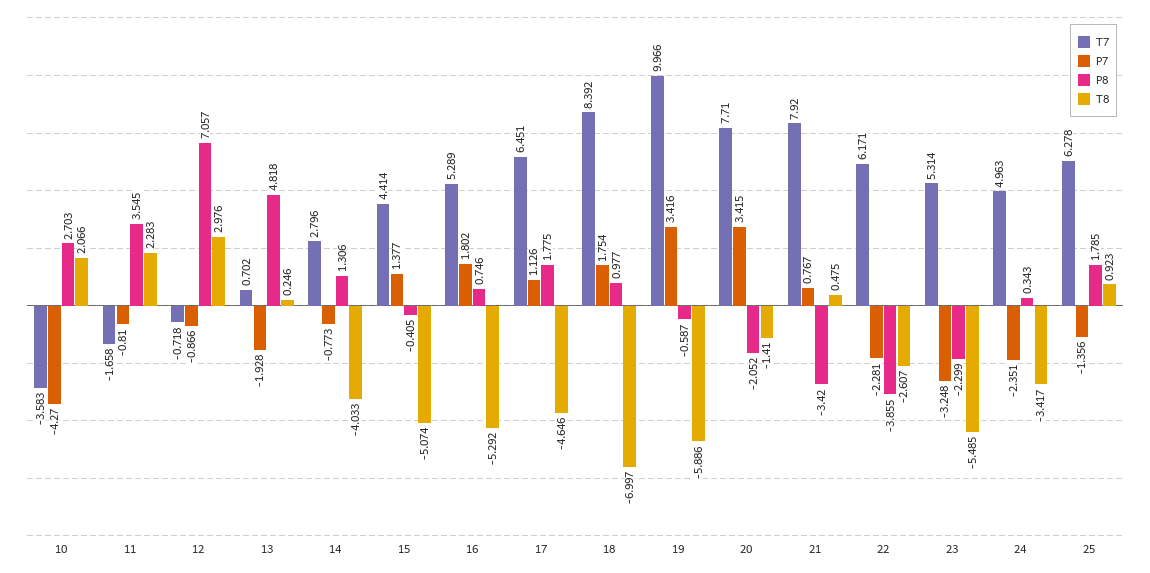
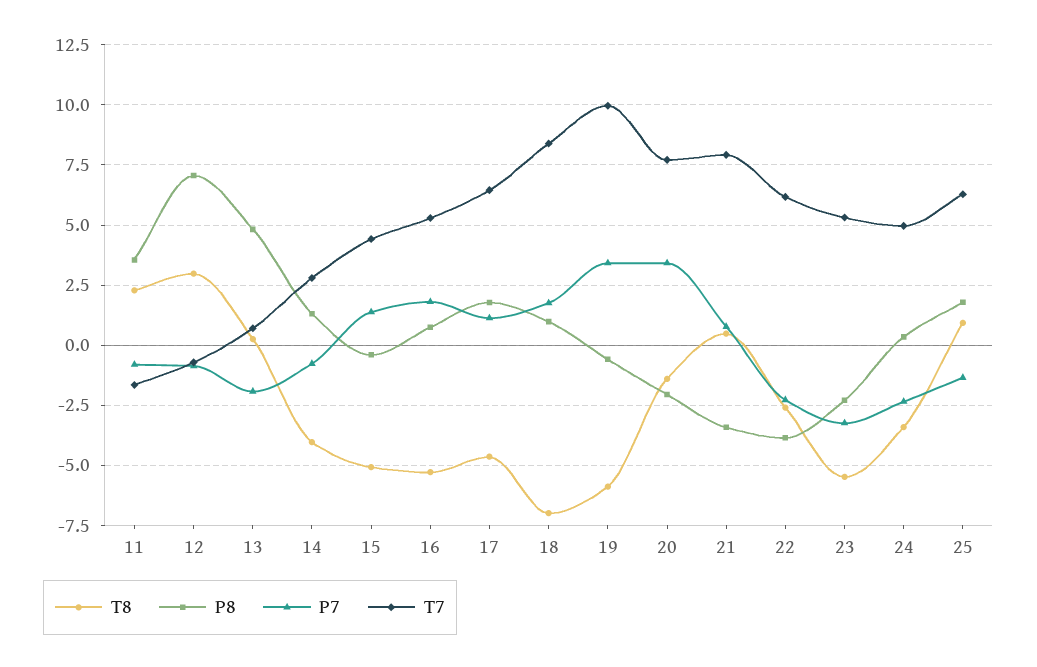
  {
    "T7": {
-     "10": -3.583,
      "11": -1.658,
      "12": -0.718,
      "13": 0.702,
      "14": 2.796,
      "15": 4.414,
      "16": 5.289,
      "17": 6.451,
      "18": 8.392,
      "19": 9.966,
      "20": 7.71,
      "21": 7.92,
      "22": 6.171,
      "23": 5.314,
      "24": 4.963,
      "25": 6.278
    },
    "P7": {
-     "10": -4.27,
      "11": -0.81,
      "12": -0.866,
      "13": -1.928,
      "14": -0.773,
      "15": 1.377,
      "16": 1.802,
      "17": 1.126,
      "18": 1.754,
      "19": 3.416,
      "20": 3.415,
      "21": 0.767,
      "22": -2.281,
      "23": -3.248,
      "24": -2.351,
      "25": -1.356
    },
    "P8": {
-     "10": 2.703,
      "11": 3.545,
      "12": 7.057,
      "13": 4.818,
      "14": 1.306,
      "15": -0.405,
      "16": 0.746,
      "17": 1.775,
      "18": 0.977,
      "19": -0.587,
      "20": -2.052,
      "21": -3.42,
      "22": -3.855,
      "23": -2.299,
      "24": 0.343,
      "25": 1.785
    },
    "T8": {
-     "10": 2.066,
      "11": 2.283,
      "12": 2.976,
      "13": 0.246,
      "14": -4.033,
      "15": -5.074,
      "16": -5.292,
      "17": -4.646,
      "18": -6.997,
      "19": -5.886,
      "20": -1.41,
      "21": 0.475,
      "22": -2.607,
      "23": -5.485,
      "24": -3.417,
      "25": 0.923
    }
  }

